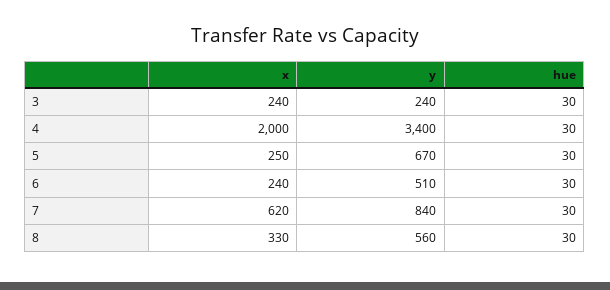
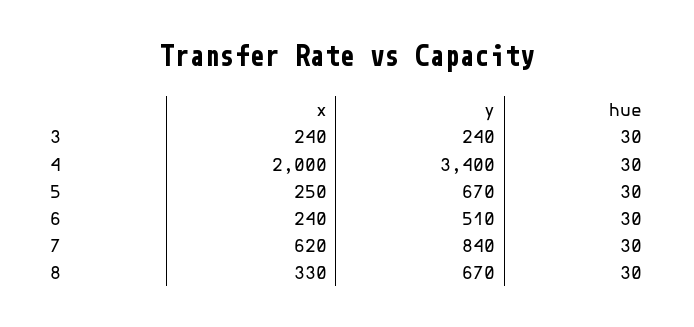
  {
    "x": {
      "3": 240,
      "4": 2000,
      "5": 250,
      "6": 240,
      "7": 620,
      "8": 330
    },
    "y": {
      "3": 240,
      "4": 3400,
      "5": 670,
      "6": 510,
      "7": 840,
-     "8": 560
+     "8": 670
    },
    "hue": {
      "3": 30,
      "4": 30,
      "5": 30,
      "6": 30,
      "7": 30,
      "8": 30
    }
  }

